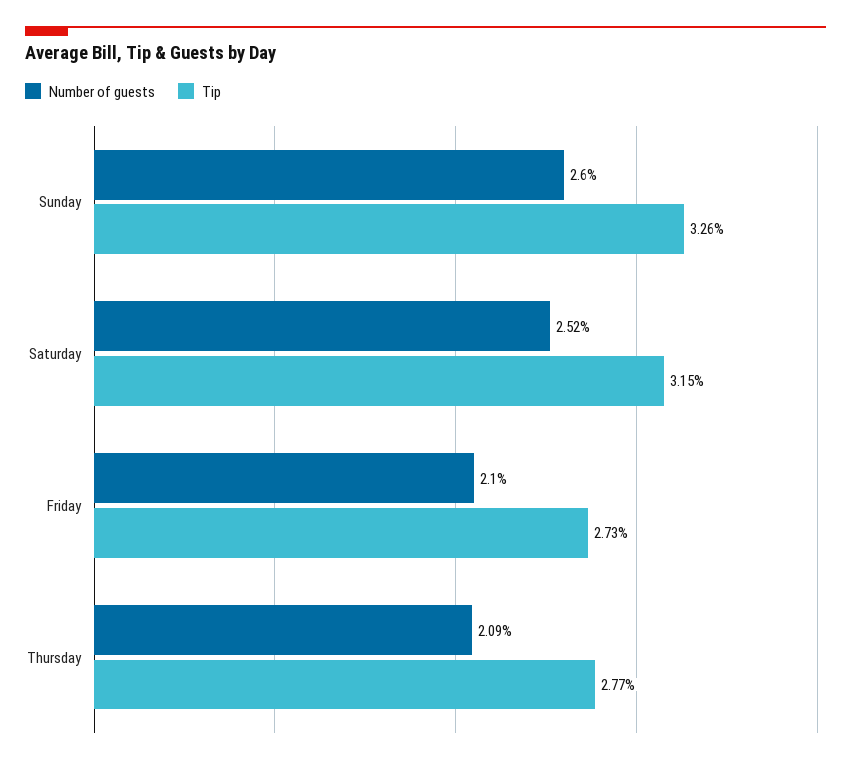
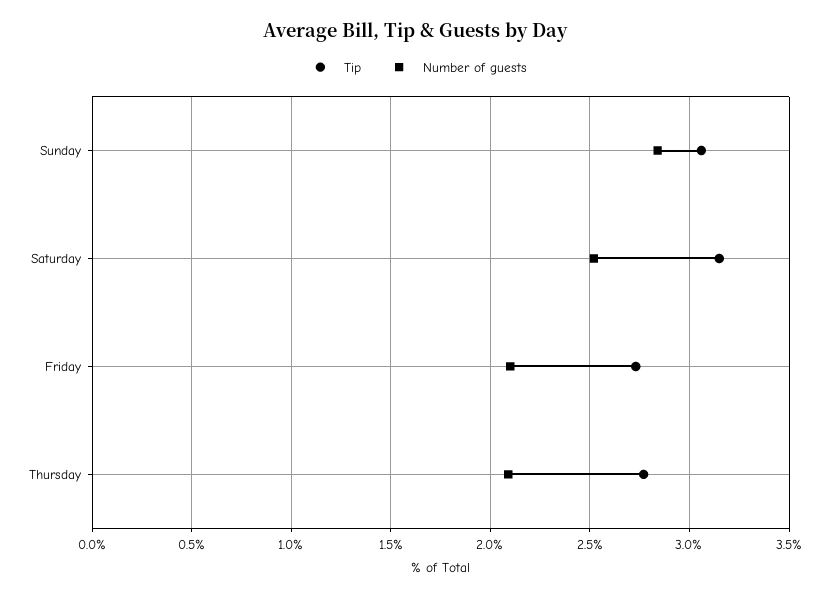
  {
    "Number of guests": {
-     "Sunday": 2.6,
+     "Sunday": 2.85,
      "Saturday": 2.52,
      "Friday": 2.1,
      "Thursday": 2.09
    },
    "Tip": {
-     "Sunday": 3.26,
+     "Sunday": 3.05,
      "Saturday": 3.15,
      "Friday": 2.73,
      "Thursday": 2.77
    }
  }

